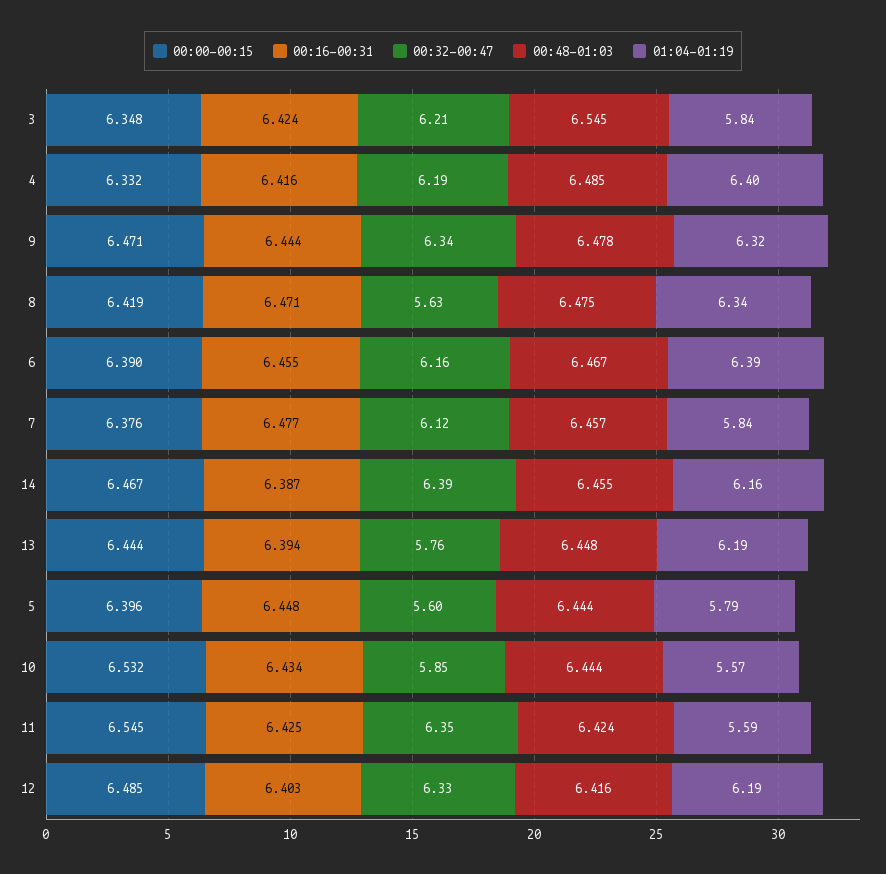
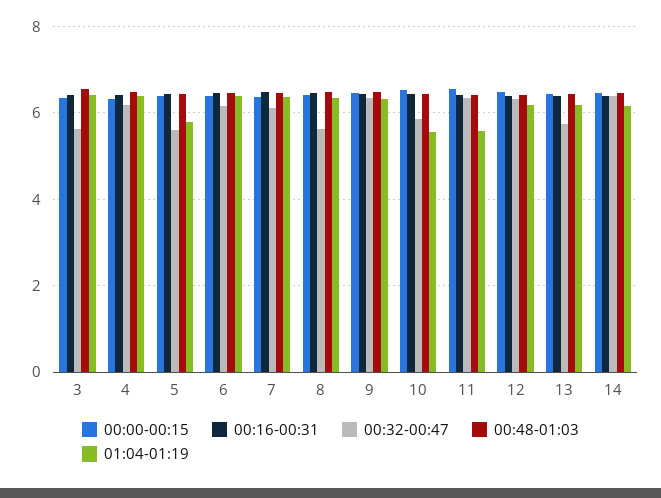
  {
    "00:00-00:15": {
      "3": 6.348,
      "4": 6.332,
      "9": 6.471,
      "8": 6.419,
      "6": 6.39,
      "7": 6.376,
      "14": 6.467,
      "13": 6.444,
      "5": 6.396,
      "10": 6.532,
      "11": 6.545,
      "12": 6.485
    },
    "00:16-00:31": {
      "3": 6.424,
      "4": 6.416,
      "9": 6.444,
      "8": 6.471,
      "6": 6.455,
      "7": 6.477,
      "14": 6.387,
      "13": 6.394,
      "5": 6.448,
      "10": 6.434,
      "11": 6.425,
      "12": 6.403
    },
    "00:32-00:47": {
-     "3": 6.21,
+     "3": 5.6,
      "4": 6.19,
      "9": 6.34,
      "8": 5.63,
      "6": 6.16,
      "7": 6.12,
      "14": 6.39,
      "13": 5.76,
      "5": 5.6,
      "10": 5.85,
      "11": 6.35,
      "12": 6.33
    },
    "00:48-01:03": {
      "3": 6.545,
      "4": 6.485,
      "9": 6.478,
      "8": 6.475,
      "6": 6.467,
      "7": 6.457,
      "14": 6.455,
      "13": 6.448,
      "5": 6.444,
      "10": 6.444,
      "11": 6.424,
      "12": 6.416
    },
    "01:04-01:19": {
-     "3": 5.84,
+     "3": 6.4,
      "4": 6.4,
      "9": 6.32,
      "8": 6.34,
      "6": 6.39,
-     "7": 5.84,
+     "7": 6.4,
      "14": 6.16,
      "13": 6.19,
      "5": 5.79,
      "10": 5.57,
      "11": 5.59,
      "12": 6.19
    }
  }

